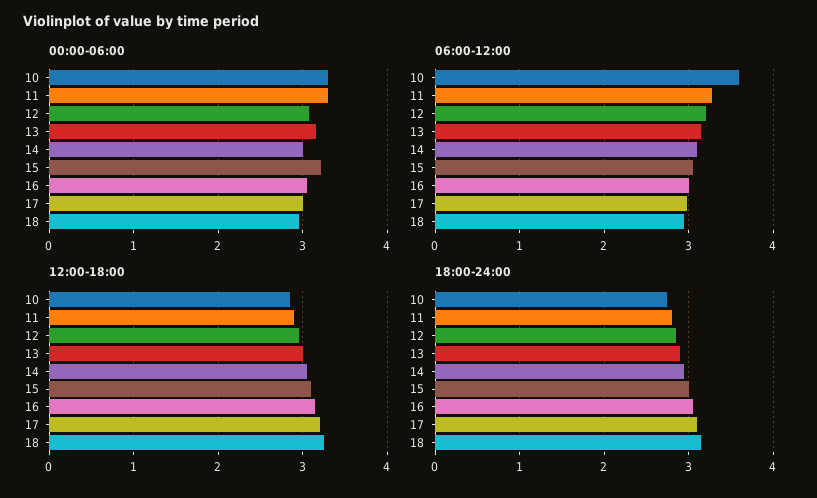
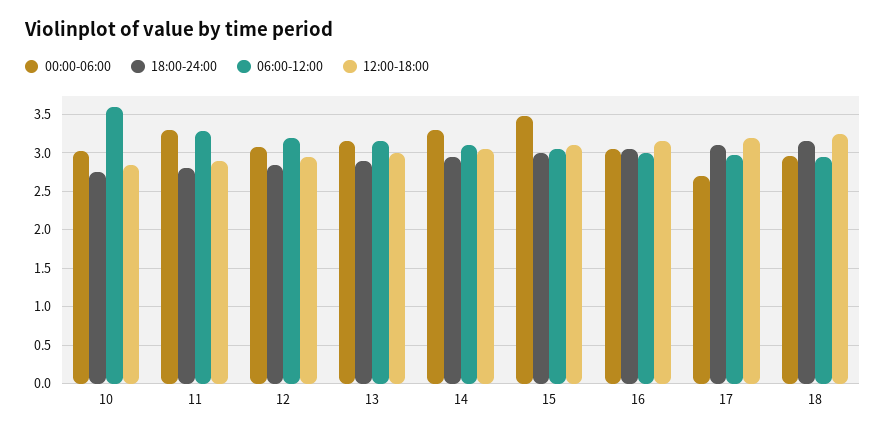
  {
    "00:00-06:00": {
-     "10": 3.3,
+     "10": 3,
      "11": 3.3,
      "12": 3.1,
      "13": 3.2,
-     "14": 3,
+     "14": 3.3,
-     "15": 3.2,
+     "15": 3.5,
      "16": 3.1,
-     "17": 3,
+     "17": 2.7,
      "18": 3
    },
    "06:00-12:00": {
      "10": 3.6,
      "11": 3.3,
      "12": 3.2,
      "13": 3.2,
      "14": 3.1,
      "15": 3.1,
      "16": 3,
      "17": 3,
      "18": 3
    },
    "12:00-18:00": {
      "10": 2.9,
      "11": 2.9,
      "12": 3,
      "13": 3,
      "14": 3.1,
      "15": 3.1,
      "16": 3.2,
      "17": 3.2,
      "18": 3.3
    },
    "18:00-24:00": {
      "10": 2.8,
      "11": 2.8,
      "12": 2.9,
      "13": 2.9,
      "14": 3,
      "15": 3,
      "16": 3.1,
      "17": 3.1,
      "18": 3.2
    }
  }

